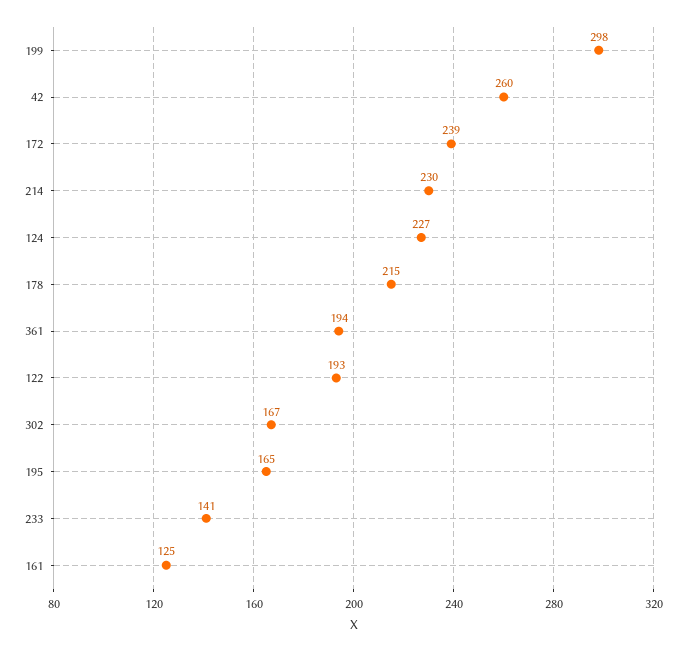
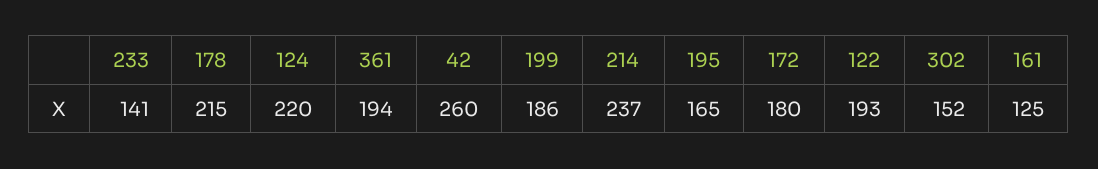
  {
-   "199": 298,
+   "199": 186,
    "42": 260,
-   "172": 239,
+   "172": 180,
-   "214": 230,
+   "214": 237,
-   "124": 227,
+   "124": 220,
    "178": 215,
    "361": 194,
    "122": 193,
-   "302": 167,
+   "302": 152,
    "195": 165,
    "233": 141,
    "161": 125
  }

